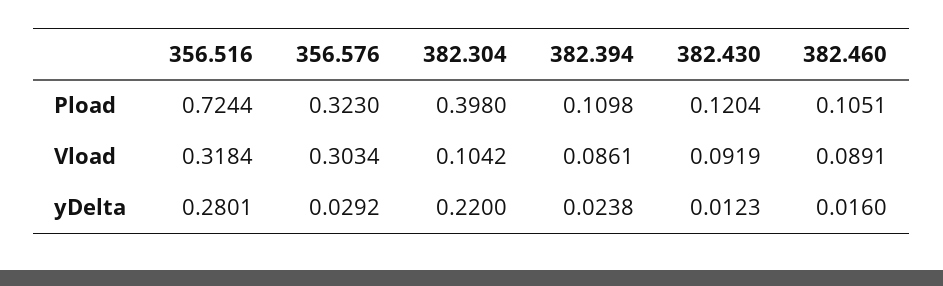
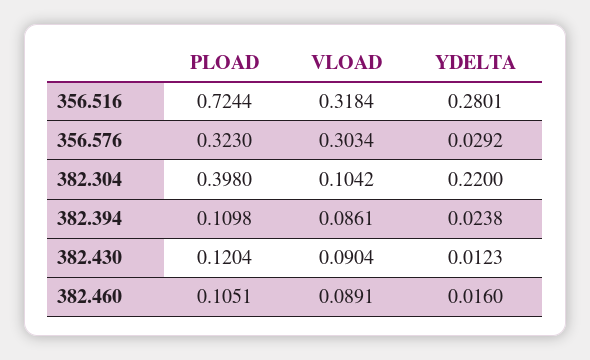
  {
    "356.516": {
      "Pload": 0.7244,
      "Vload": 0.3184,
      "yDelta": 0.2801
    },
    "356.576": {
      "Pload": 0.323,
      "Vload": 0.3034,
      "yDelta": 0.0292
    },
    "382.304": {
      "Pload": 0.398,
      "Vload": 0.1042,
      "yDelta": 0.22
    },
    "382.394": {
      "Pload": 0.1098,
      "Vload": 0.0861,
      "yDelta": 0.0238
    },
    "382.430": {
      "Pload": 0.1204,
-     "Vload": 0.0919,
+     "Vload": 0.0904,
      "yDelta": 0.0123
    },
    "382.460": {
      "Pload": 0.1051,
      "Vload": 0.0891,
      "yDelta": 0.016
    }
  }

